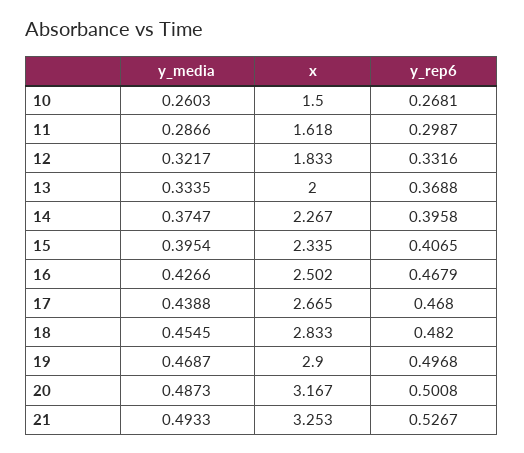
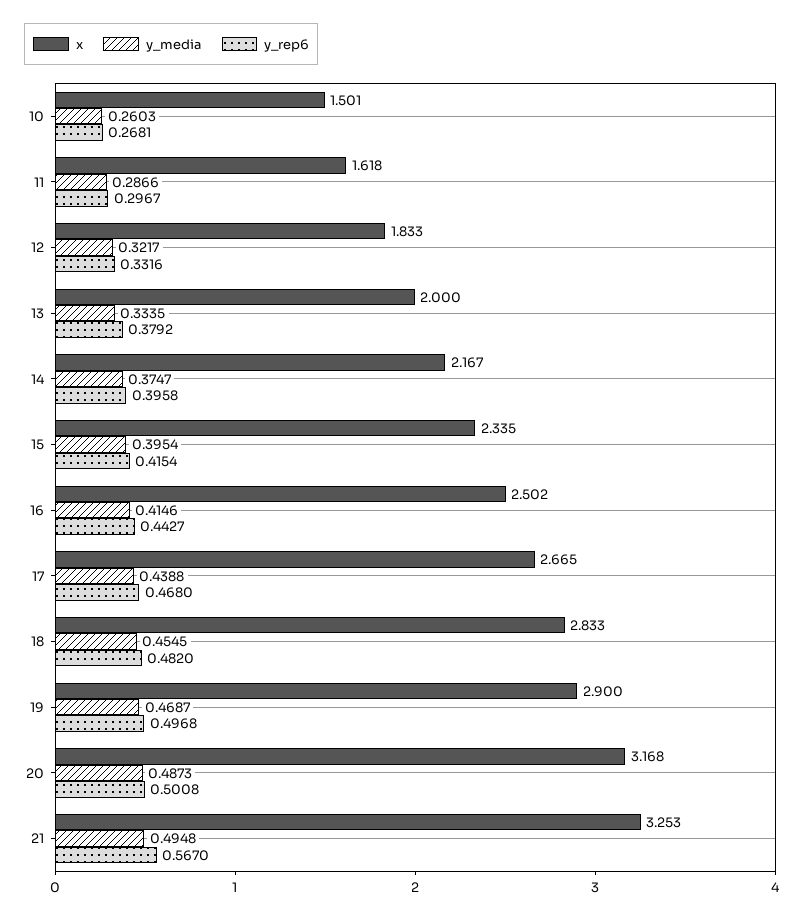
  {
    "y_media": {
      "10": 0.2603,
      "11": 0.2866,
      "12": 0.3217,
      "13": 0.3335,
      "14": 0.3747,
      "15": 0.3954,
-     "16": 0.4266,
+     "16": 0.4146,
      "17": 0.4388,
      "18": 0.4545,
      "19": 0.4687,
      "20": 0.4873,
-     "21": 0.4933
+     "21": 0.4948
    },
    "x": {
-     "10": 1.5,
+     "10": 1.501,
      "11": 1.618,
      "12": 1.833,
      "13": 2,
-     "14": 2.267,
+     "14": 2.167,
      "15": 2.335,
      "16": 2.502,
      "17": 2.665,
      "18": 2.833,
      "19": 2.9,
-     "20": 3.167,
+     "20": 3.168,
      "21": 3.253
    },
    "y_rep6": {
      "10": 0.2681,
-     "11": 0.2987,
+     "11": 0.2967,
      "12": 0.3316,
-     "13": 0.3688,
+     "13": 0.3792,
      "14": 0.3958,
-     "15": 0.4065,
+     "15": 0.4154,
-     "16": 0.4679,
+     "16": 0.4427,
      "17": 0.468,
      "18": 0.482,
      "19": 0.4968,
      "20": 0.5008,
-     "21": 0.5267
+     "21": 0.567
    }
  }

